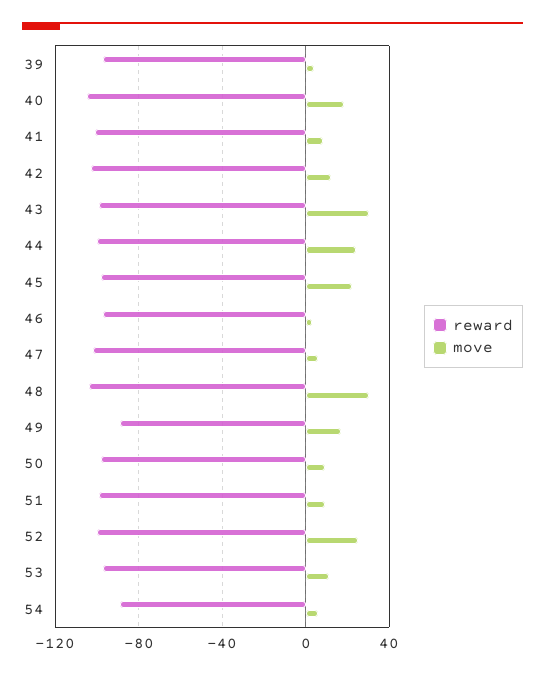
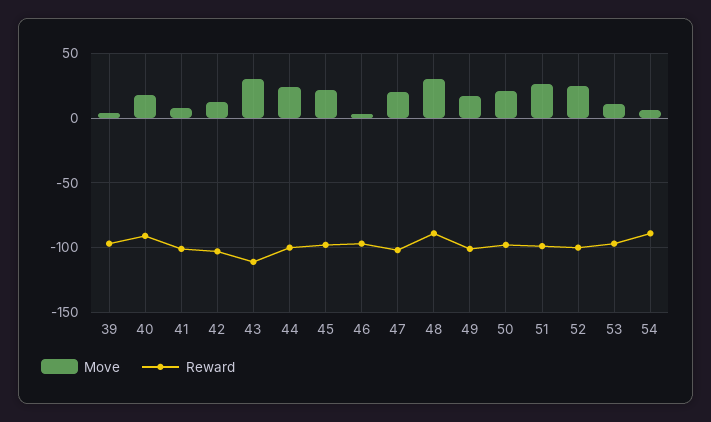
  {
    "reward": {
      "39": -95,
-     "40": -105,
+     "40": -90,
      "41": -100,
      "42": -105,
-     "43": -100,
+     "43": -110,
      "44": -100,
      "45": -100,
      "46": -95,
      "47": -100,
-     "48": -105,
+     "48": -90,
-     "49": -90,
+     "49": -100,
      "50": -100,
      "51": -100,
      "52": -100,
      "53": -95,
      "54": -90
    },
    "move": {
      "39": 5,
      "40": 20,
      "41": 10,
      "42": 10,
      "43": 30,
      "44": 25,
      "45": 20,
      "46": 5,
-     "47": 5,
+     "47": 20,
      "48": 30,
      "49": 15,
-     "50": 10,
+     "50": 20,
-     "51": 10,
+     "51": 25,
      "52": 25,
      "53": 10,
      "54": 5
    }
  }

